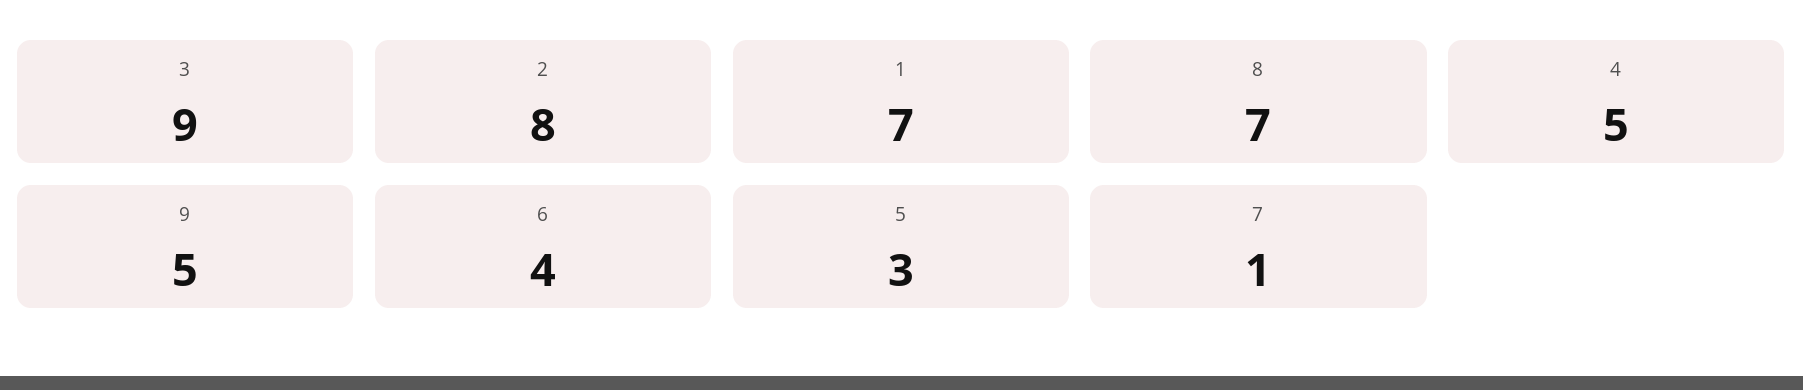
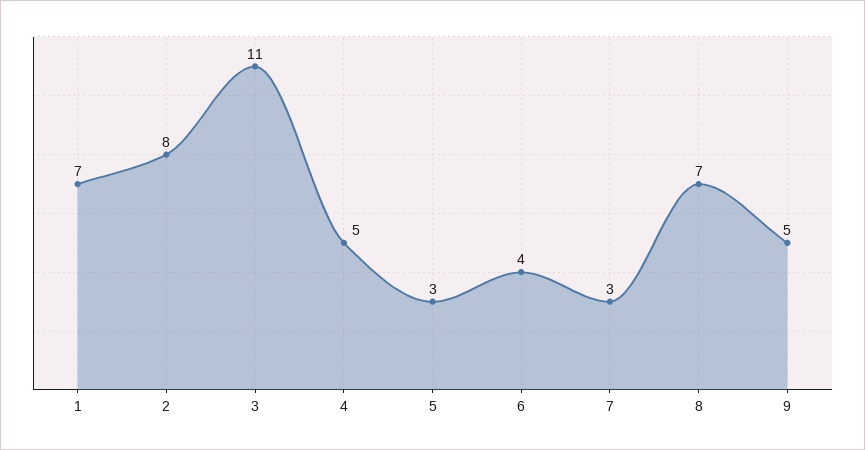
  {
-   "3": 9,
+   "3": 11,
    "2": 8,
    "1": 7,
    "8": 7,
    "4": 5,
    "9": 5,
    "6": 4,
    "5": 3,
-   "7": 1
+   "7": 3
  }

